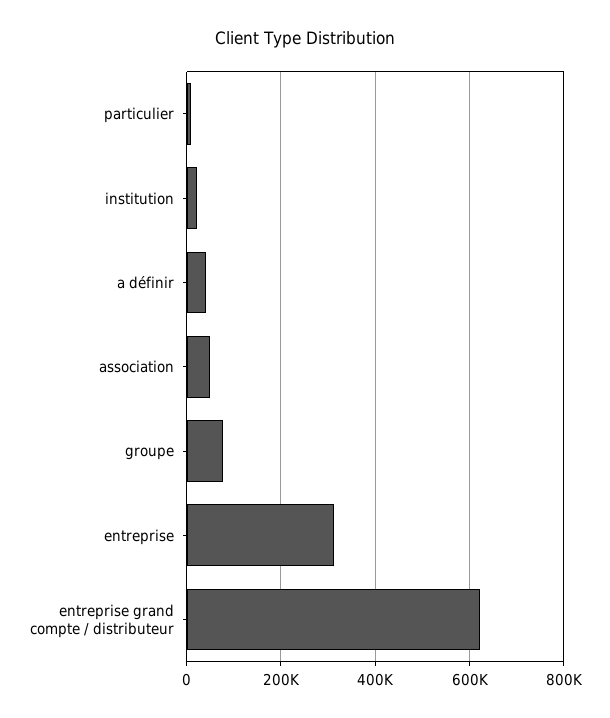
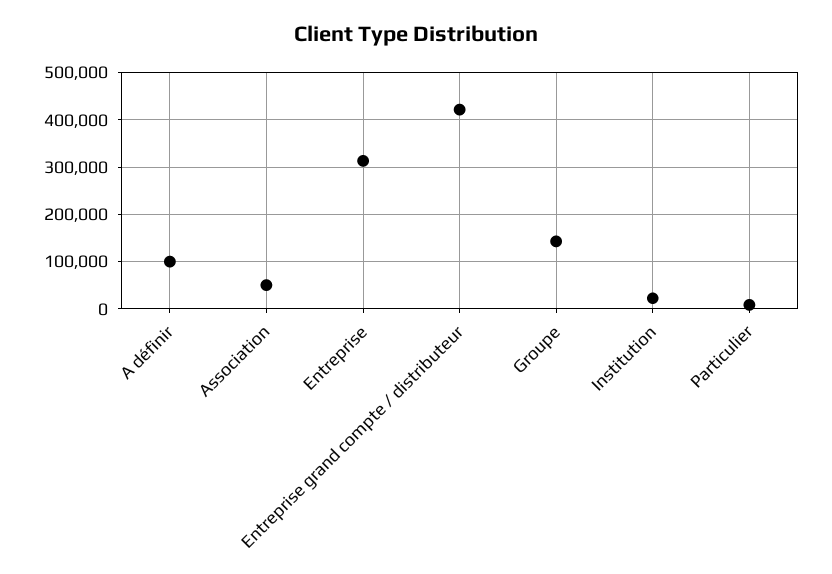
  {
    "particulier": 0,
    "institution": 20000,
-   "a définir": 40000,
+   "a définir": 100000,
    "association": 60000,
-   "groupe": 80000,
+   "groupe": 140000,
    "entreprise": 320000,
-   "entreprise grand compte / distributeur": 620000
+   "entreprise grand compte / distributeur": 420000
  }

